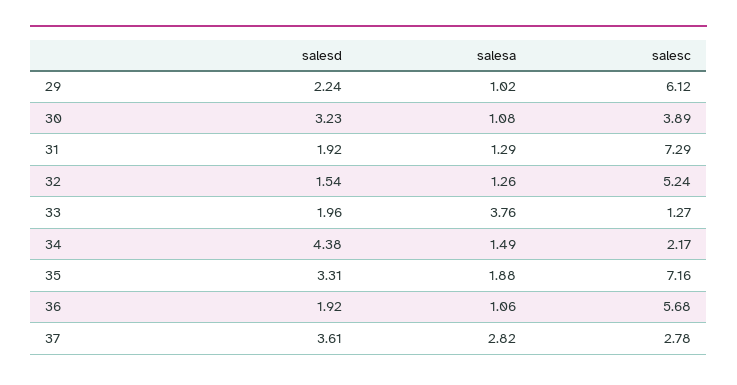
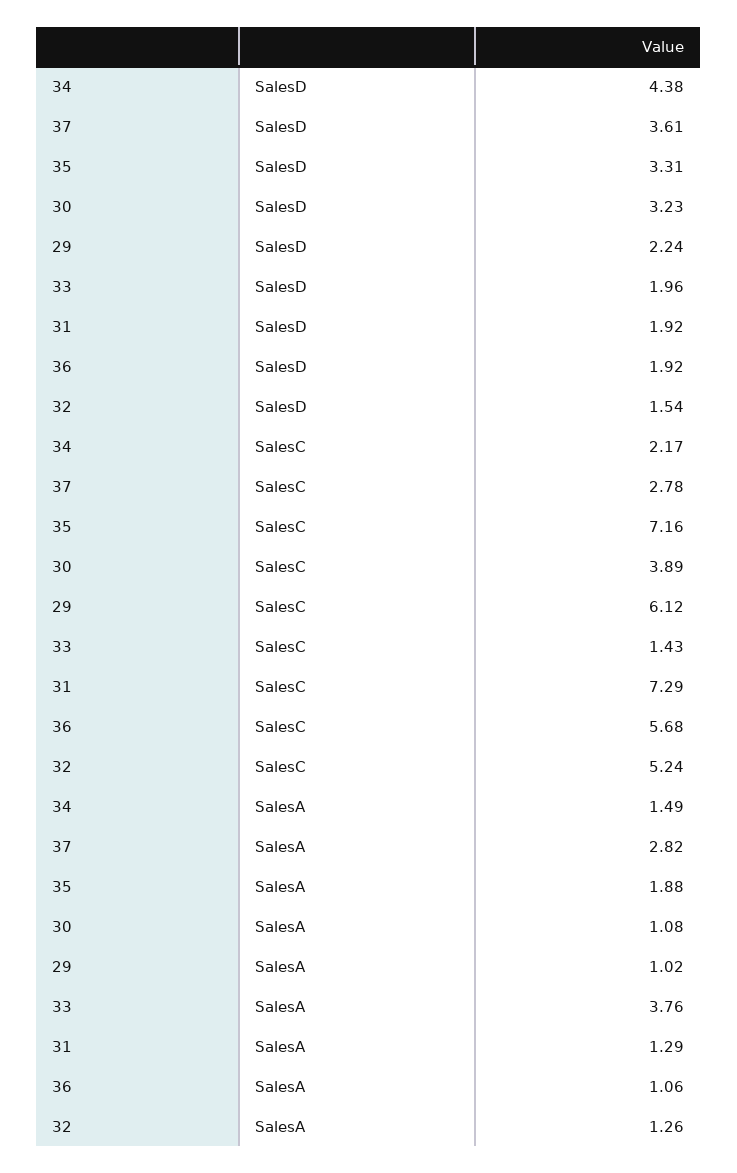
  {
    "salesd": {
      "29": 2.24,
      "30": 3.23,
      "31": 1.92,
      "32": 1.54,
      "33": 1.96,
      "34": 4.38,
      "35": 3.31,
      "36": 1.92,
      "37": 3.61
    },
    "salesa": {
      "29": 1.02,
      "30": 1.08,
      "31": 1.29,
      "32": 1.26,
      "33": 3.76,
      "34": 1.49,
      "35": 1.88,
      "36": 1.06,
      "37": 2.82
    },
    "salesc": {
      "29": 6.12,
      "30": 3.89,
      "31": 7.29,
      "32": 5.24,
-     "33": 1.27,
+     "33": 1.43,
      "34": 2.17,
      "35": 7.16,
      "36": 5.68,
      "37": 2.78
    }
  }

